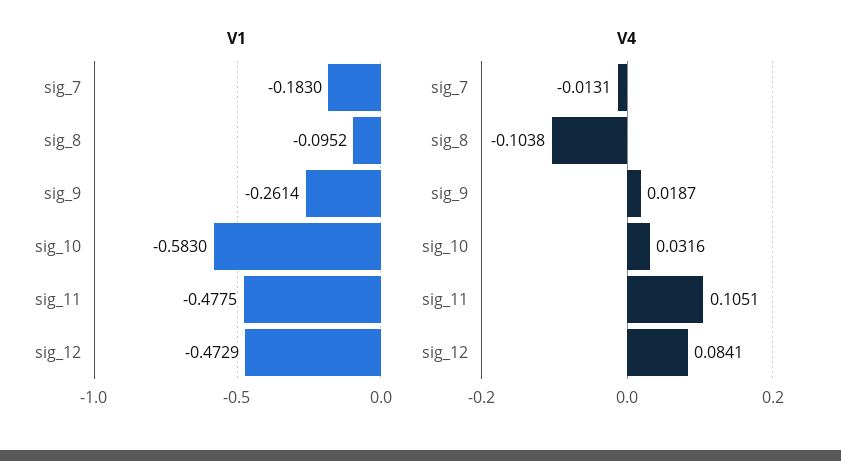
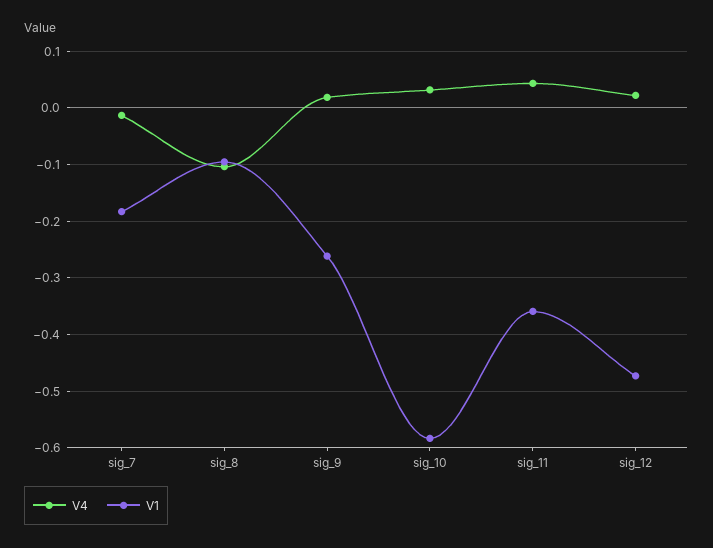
  {
    "V1": {
      "sig_7": -0.183,
      "sig_8": -0.0952,
      "sig_9": -0.2614,
      "sig_10": -0.583,
-     "sig_11": -0.4775,
+     "sig_11": -0.36,
      "sig_12": -0.4729
    },
    "V4": {
      "sig_7": -0.0131,
      "sig_8": -0.1038,
      "sig_9": 0.0187,
      "sig_10": 0.0316,
-     "sig_11": 0.1051,
+     "sig_11": 0.04,
-     "sig_12": 0.0841
+     "sig_12": 0.02
    }
  }

